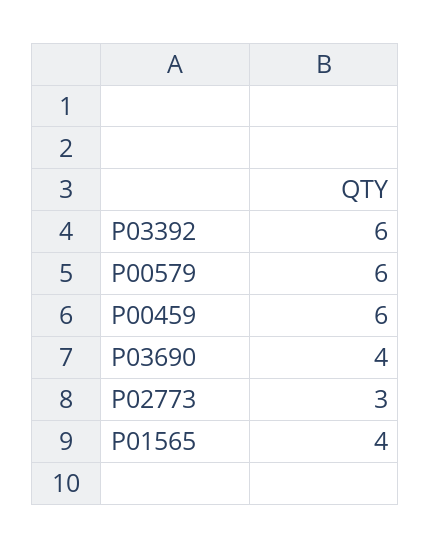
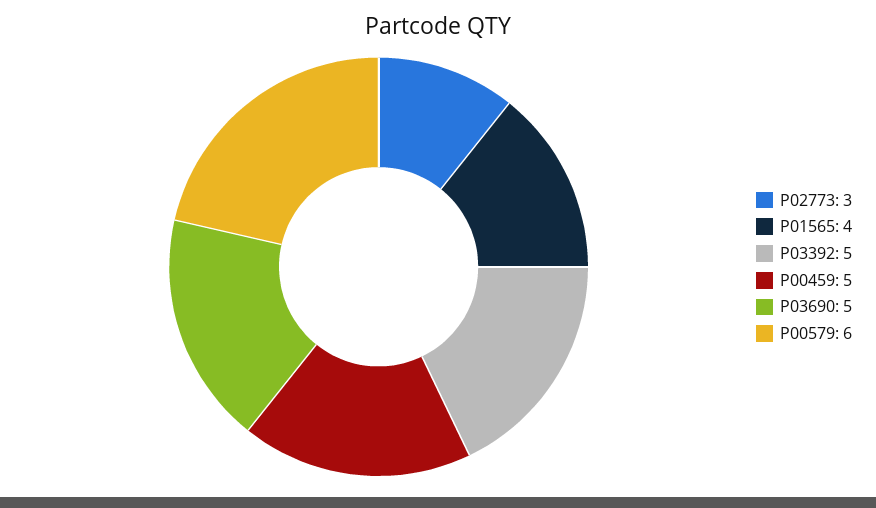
  {
-   "P03392": 6,
+   "P03392": 5,
    "P00579": 6,
-   "P00459": 6,
+   "P00459": 5,
-   "P03690": 4,
+   "P03690": 5,
    "P02773": 3,
    "P01565": 4
  }

